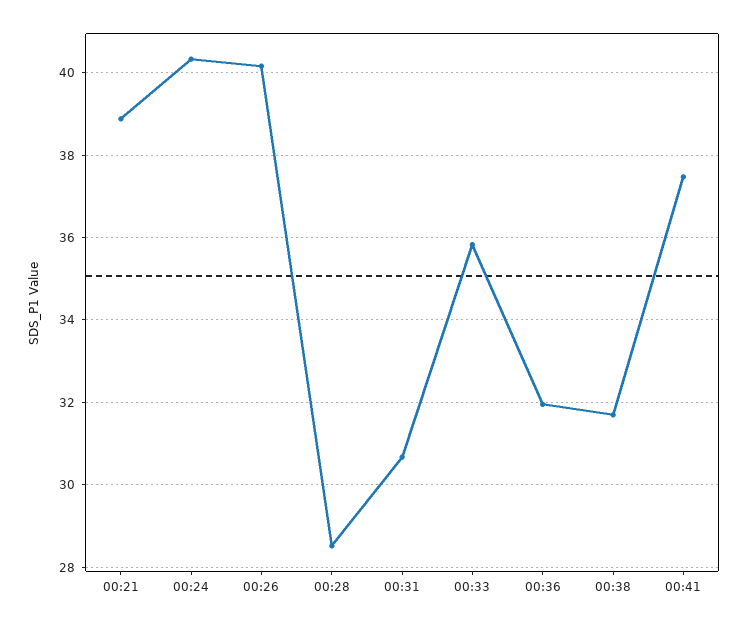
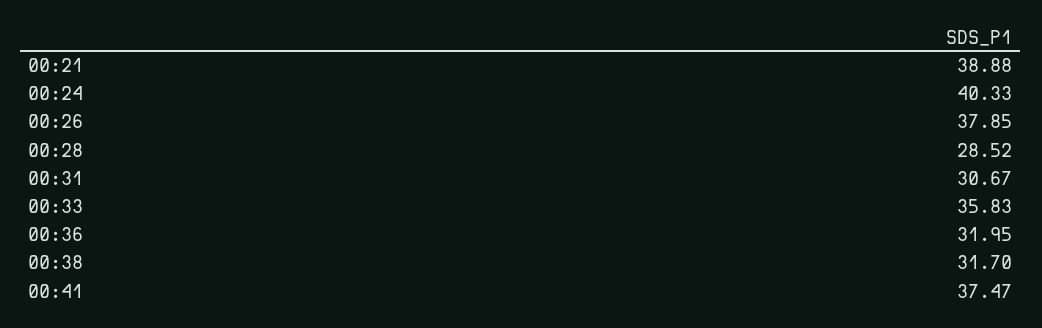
  {
    "00:21": 38.88,
    "00:24": 40.33,
-   "00:26": 40.2,
+   "00:26": 37.85,
    "00:28": 28.52,
    "00:31": 30.67,
    "00:33": 35.83,
    "00:36": 31.95,
    "00:38": 31.7,
    "00:41": 37.47
  }

